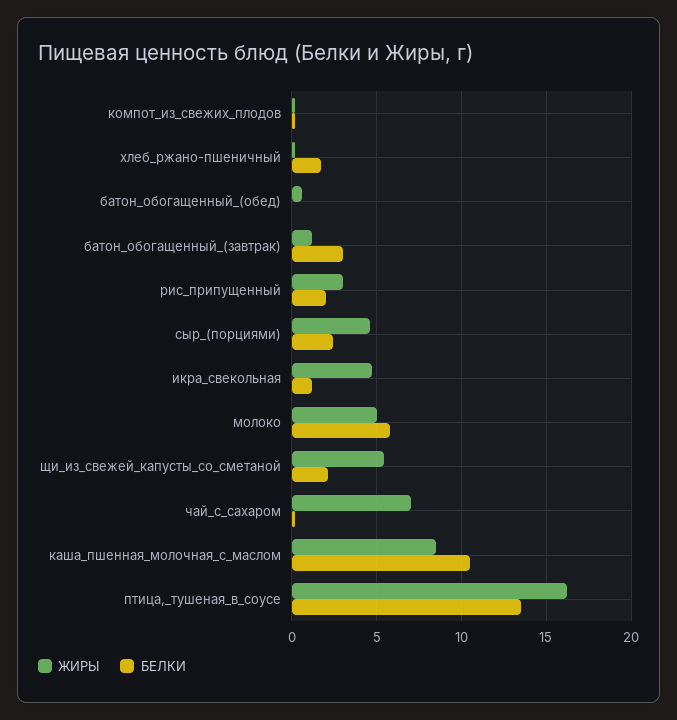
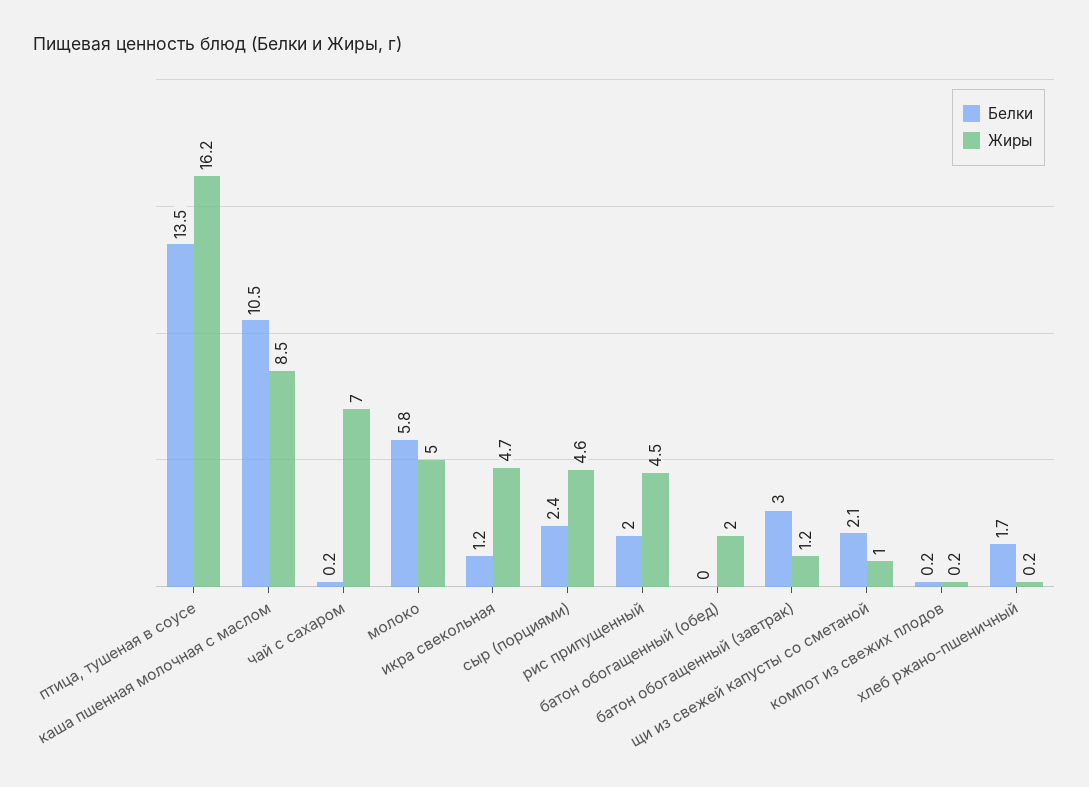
  {
    "ЖИРЫ": {
      "компот_из_свежих_плодов": 0.2,
      "хлеб_ржано-пшеничный": 0.2,
-     "батон_обогащенный_(обед)": 0.5,
+     "батон_обогащенный_(обед)": 2,
      "батон_обогащенный_(завтрак)": 1.2,
-     "рис_припущенный": 3,
+     "рис_припущенный": 4.5,
      "сыр_(порциями)": 4.6,
      "икра_свекольная": 4.7,
      "молоко": 5,
-     "щи_из_свежей_капусты_со_сметаной": 5.5,
+     "щи_из_свежей_капусты_со_сметаной": 1,
      "чай_с_сахаром": 7,
      "каша_пшенная_молочная_с_маслом": 8.5,
      "птица,_тушеная_в_соусе": 16.2
    },
    "БЕЛКИ": {
      "компот_из_свежих_плодов": 0.2,
      "хлеб_ржано-пшеничный": 1.7,
      "батон_обогащенный_(обед)": 0,
      "батон_обогащенный_(завтрак)": 3,
      "рис_припущенный": 2,
      "сыр_(порциями)": 2.4,
      "икра_свекольная": 1.2,
      "молоко": 5.8,
      "щи_из_свежей_капусты_со_сметаной": 2.1,
      "чай_с_сахаром": 0.2,
      "каша_пшенная_молочная_с_маслом": 10.5,
      "птица,_тушеная_в_соусе": 13.5
    }
  }

